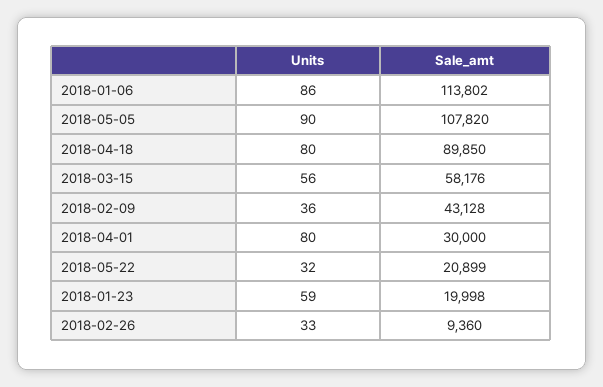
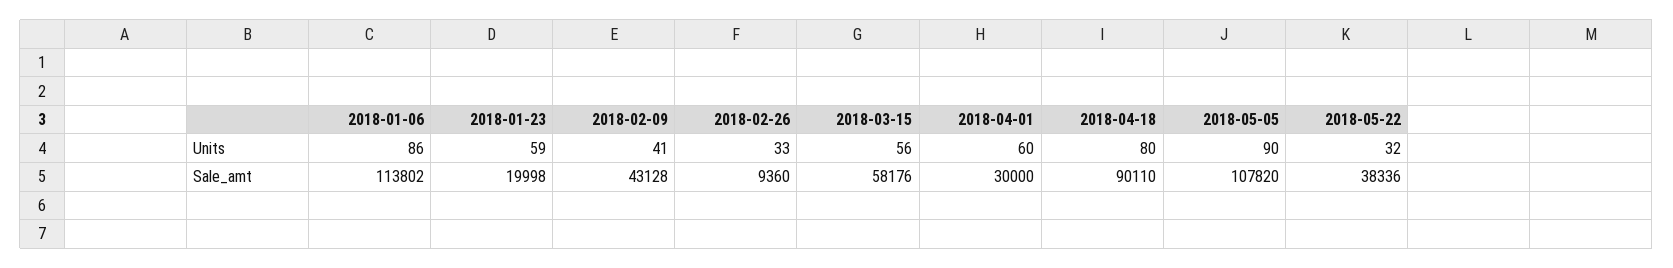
  {
    "Units": {
      "2018-01-06": 86,
      "2018-05-05": 90,
      "2018-04-18": 80,
      "2018-03-15": 56,
-     "2018-02-09": 36,
+     "2018-02-09": 41,
-     "2018-04-01": 80,
+     "2018-04-01": 60,
      "2018-05-22": 32,
      "2018-01-23": 59,
      "2018-02-26": 33
    },
    "Sale_amt": {
      "2018-01-06": 113802,
      "2018-05-05": 107820,
-     "2018-04-18": 89850,
+     "2018-04-18": 90110,
      "2018-03-15": 58176,
      "2018-02-09": 43128,
      "2018-04-01": 30000,
-     "2018-05-22": 20899,
+     "2018-05-22": 38336,
      "2018-01-23": 19998,
      "2018-02-26": 9360
    }
  }

